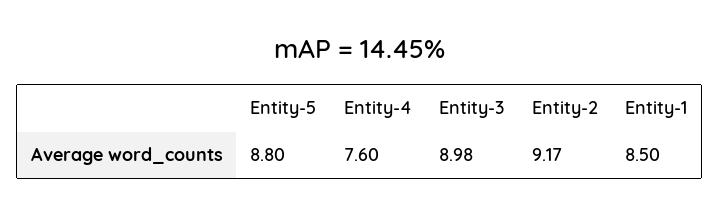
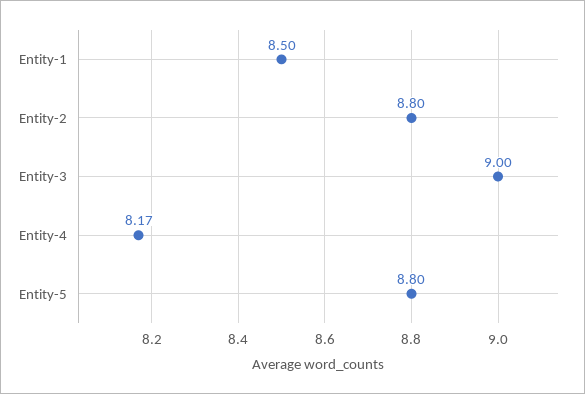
  {
    "Entity-5": 8.8,
-   "Entity-4": 7.6,
+   "Entity-4": 8.17,
-   "Entity-3": 8.98,
+   "Entity-3": 9,
-   "Entity-2": 9.17,
+   "Entity-2": 8.8,
    "Entity-1": 8.5
  }

